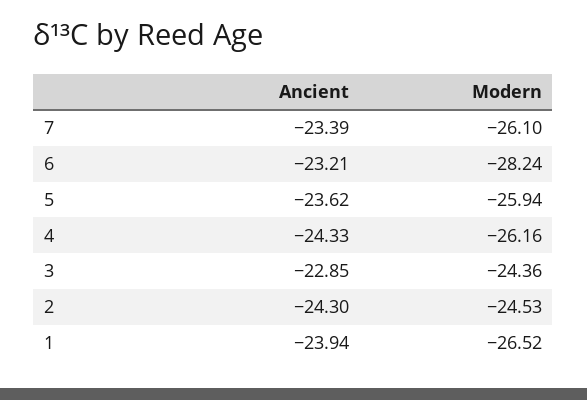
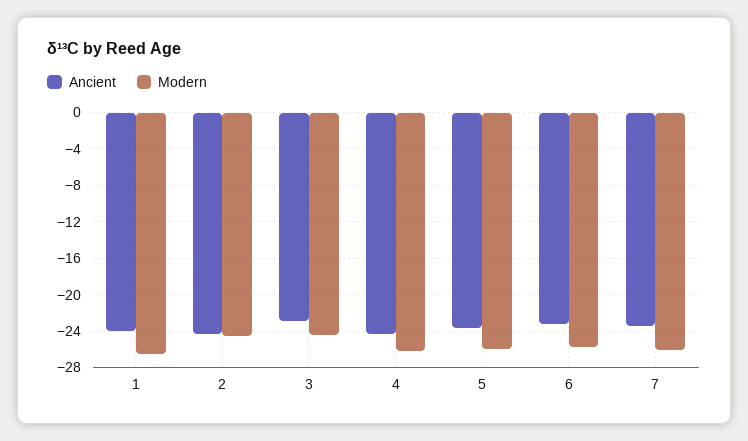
  {
    "Ancient": {
      "7": -23.39,
      "6": -23.21,
      "5": -23.62,
      "4": -24.33,
      "3": -22.85,
      "2": -24.3,
      "1": -23.94
    },
    "Modern": {
      "7": -26.1,
-     "6": -28.24,
+     "6": -26,
      "5": -25.94,
      "4": -26.16,
      "3": -24.36,
      "2": -24.53,
      "1": -26.52
    }
  }

